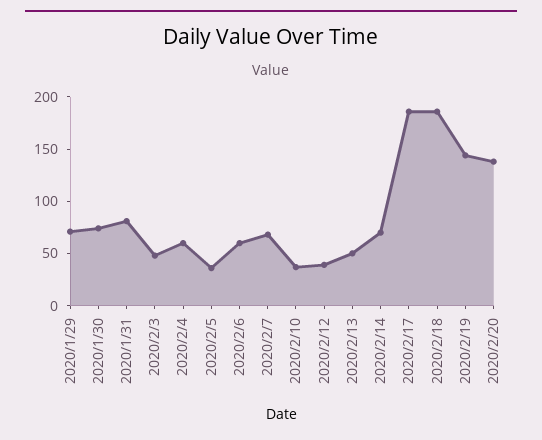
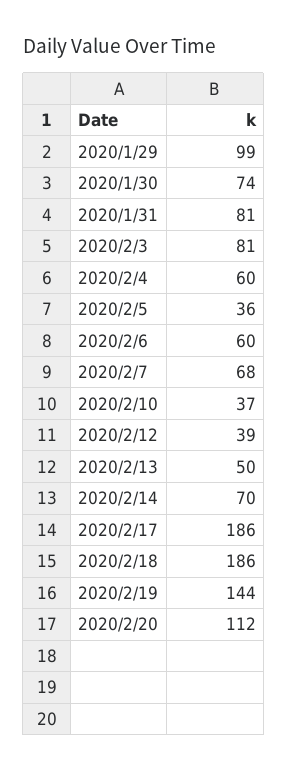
  {
-   "2020/1/29": 70,
+   "2020/1/29": 99,
    "2020/1/30": 74,
    "2020/1/31": 81,
-   "2020/2/3": 50,
+   "2020/2/3": 81,
    "2020/2/4": 60,
    "2020/2/5": 36,
    "2020/2/6": 60,
    "2020/2/7": 68,
    "2020/2/10": 37,
    "2020/2/12": 39,
    "2020/2/13": 50,
    "2020/2/14": 70,
    "2020/2/17": 186,
    "2020/2/18": 186,
    "2020/2/19": 144,
-   "2020/2/20": 140
+   "2020/2/20": 112
  }

